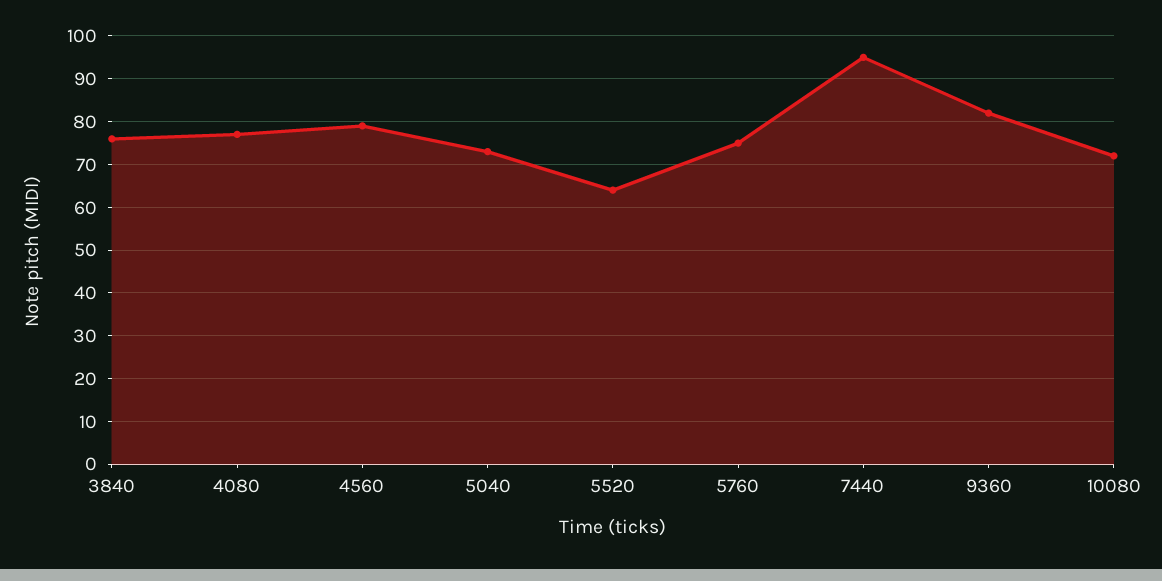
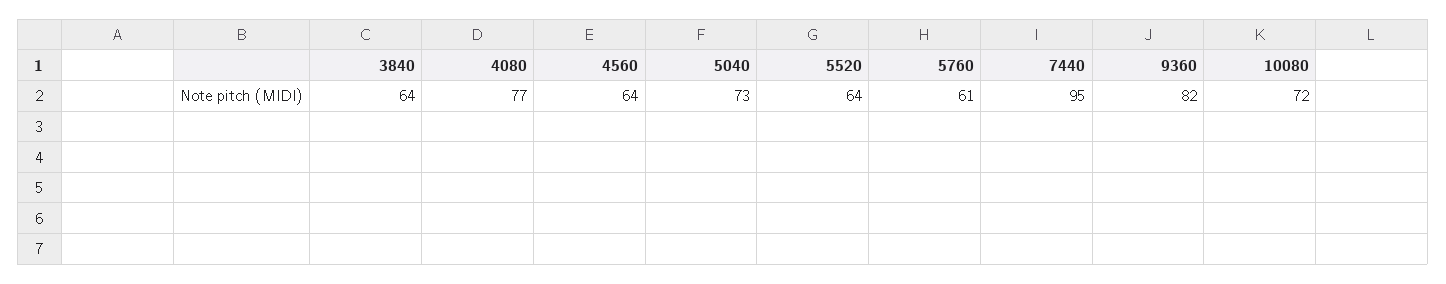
  {
-   "3840": 75,
+   "3840": 64,
    "4080": 77,
-   "4560": 80,
+   "4560": 64,
    "5040": 73,
    "5520": 64,
-   "5760": 75,
+   "5760": 61,
    "7440": 95,
    "9360": 82,
    "10080": 72
  }

